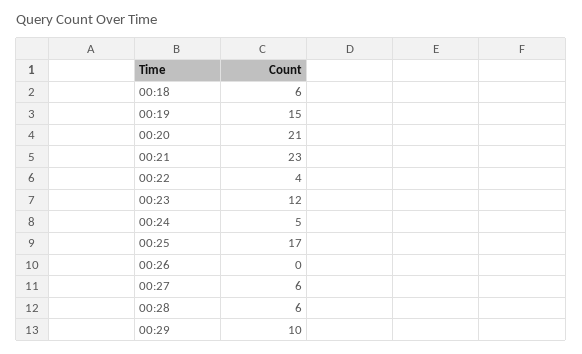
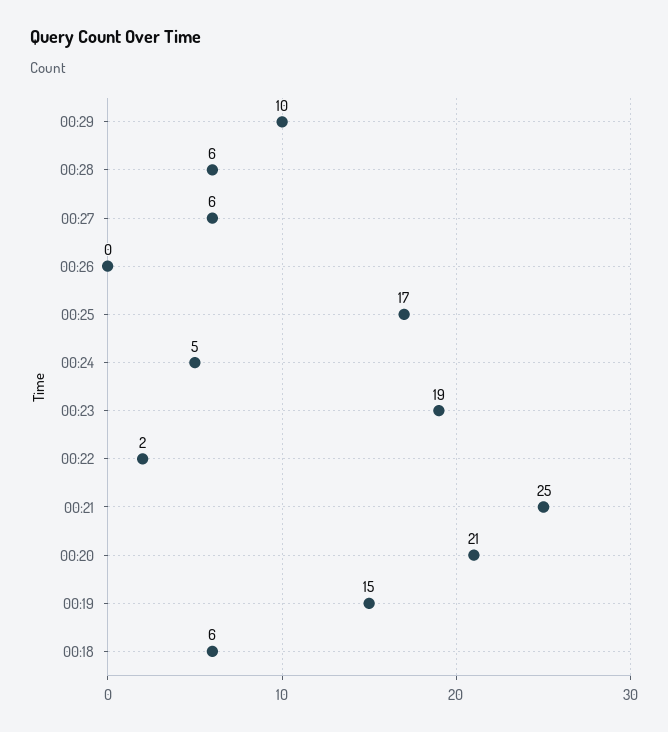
  {
    "00:18": 6,
    "00:19": 15,
    "00:20": 21,
-   "00:21": 23,
+   "00:21": 25,
-   "00:22": 4,
+   "00:22": 2,
-   "00:23": 12,
+   "00:23": 19,
    "00:24": 5,
    "00:25": 17,
    "00:26": 0,
    "00:27": 6,
    "00:28": 6,
    "00:29": 10
  }

